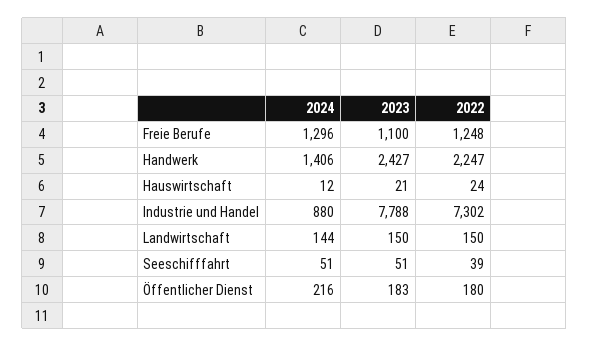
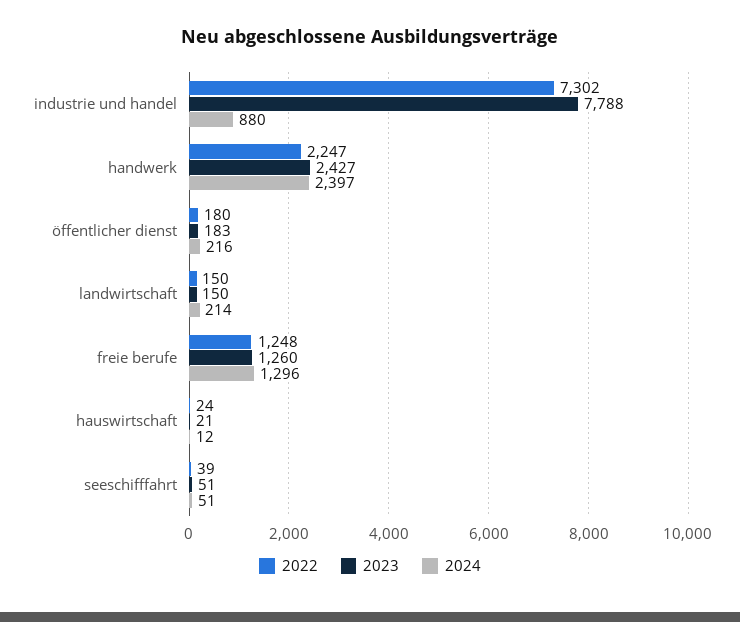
  {
    "2024": {
      "Freie Berufe": 1296,
-     "Handwerk": 1406,
+     "Handwerk": 2397,
      "Hauswirtschaft": 12,
      "Industrie und Handel": 880,
-     "Landwirtschaft": 144,
+     "Landwirtschaft": 214,
      "Seeschifffahrt": 51,
      "Öffentlicher Dienst": 216
    },
    "2023": {
-     "Freie Berufe": 1100,
+     "Freie Berufe": 1260,
      "Handwerk": 2427,
      "Hauswirtschaft": 21,
      "Industrie und Handel": 7788,
      "Landwirtschaft": 150,
      "Seeschifffahrt": 51,
      "Öffentlicher Dienst": 183
    },
    "2022": {
      "Freie Berufe": 1248,
      "Handwerk": 2247,
      "Hauswirtschaft": 24,
      "Industrie und Handel": 7302,
      "Landwirtschaft": 150,
      "Seeschifffahrt": 39,
      "Öffentlicher Dienst": 180
    }
  }

